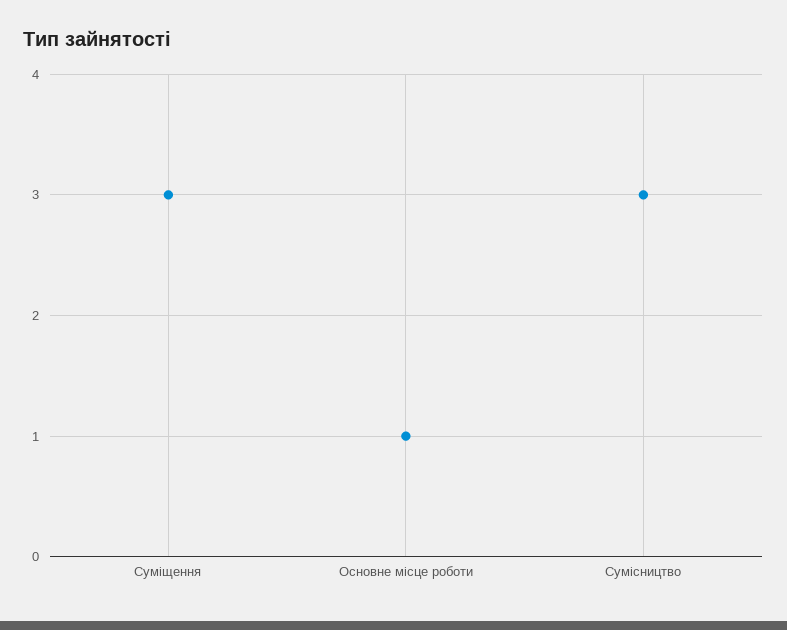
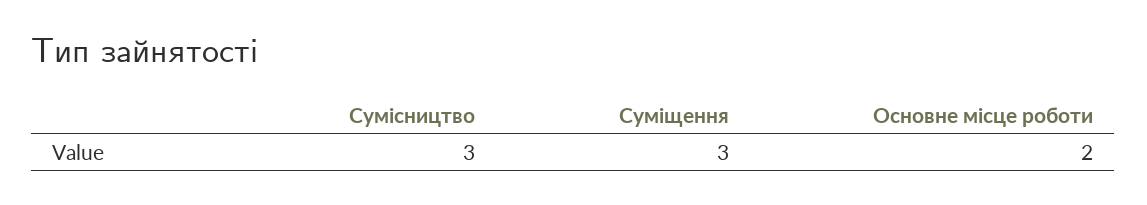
  {
    "Суміщення": 3,
-   "Основне місце роботи": 1,
+   "Основне місце роботи": 2,
    "Сумісництво": 3
  }

